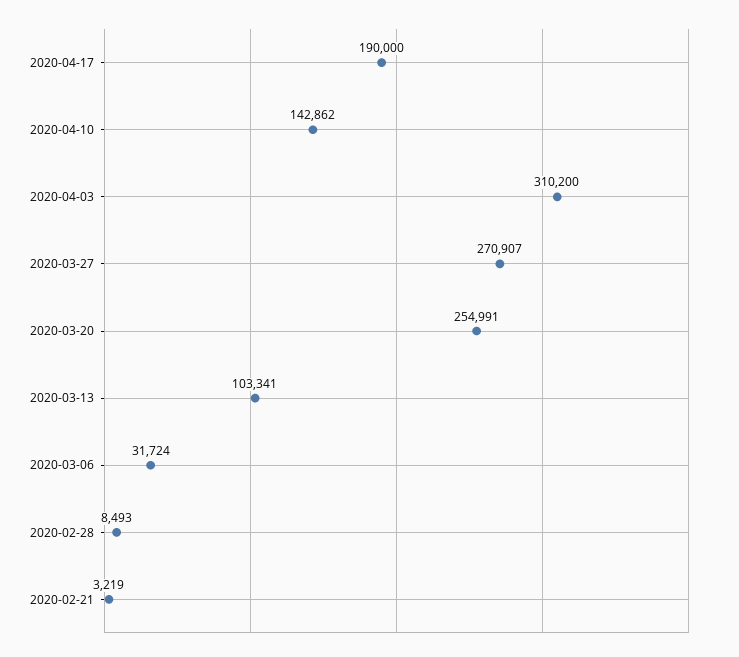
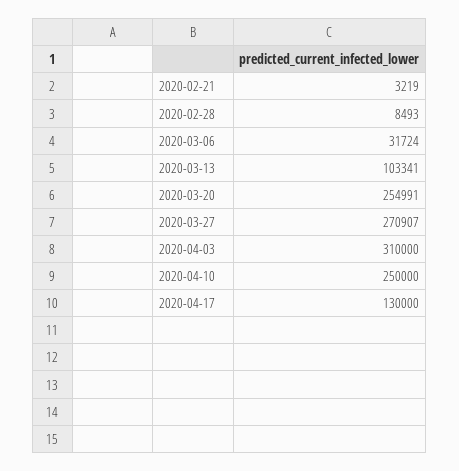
  {
-   "2020-04-17": 190000,
+   "2020-04-17": 130000,
-   "2020-04-10": 142862,
+   "2020-04-10": 250000,
-   "2020-04-03": 310200,
+   "2020-04-03": 310000,
    "2020-03-27": 270907,
    "2020-03-20": 254991,
    "2020-03-13": 103341,
    "2020-03-06": 31724,
    "2020-02-28": 8493,
    "2020-02-21": 3219
  }

